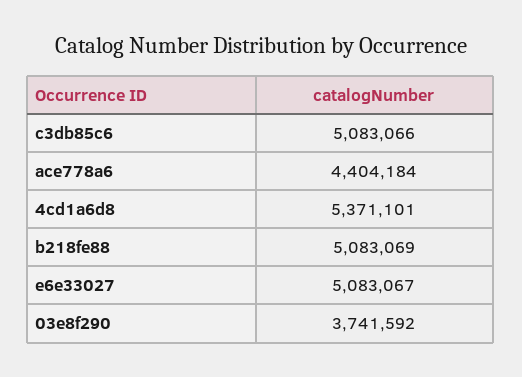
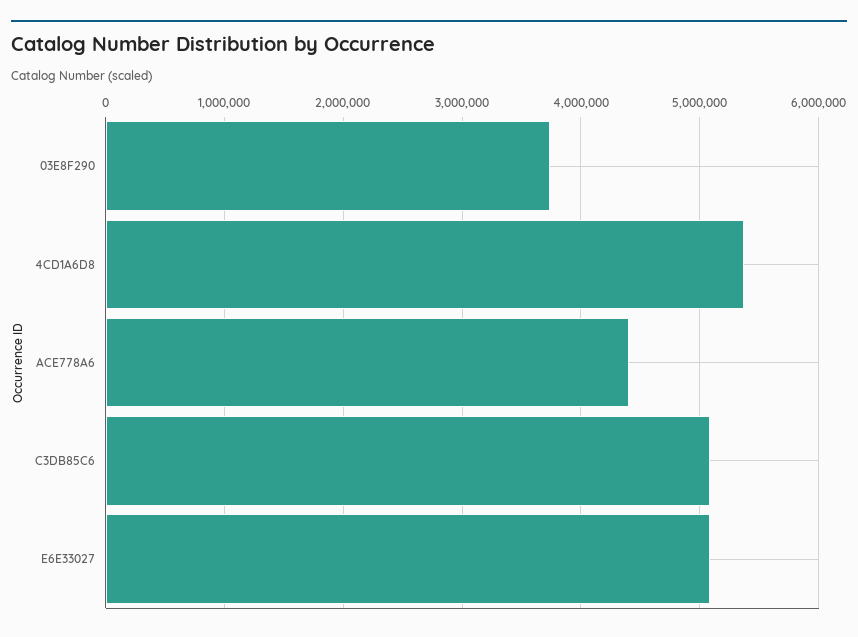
  {
    "c3db85c6": 5083066,
    "ace778a6": 4404184,
    "4cd1a6d8": 5371101,
-   "b218fe88": 5083069,
    "e6e33027": 5083067,
    "03e8f290": 3741592
  }

